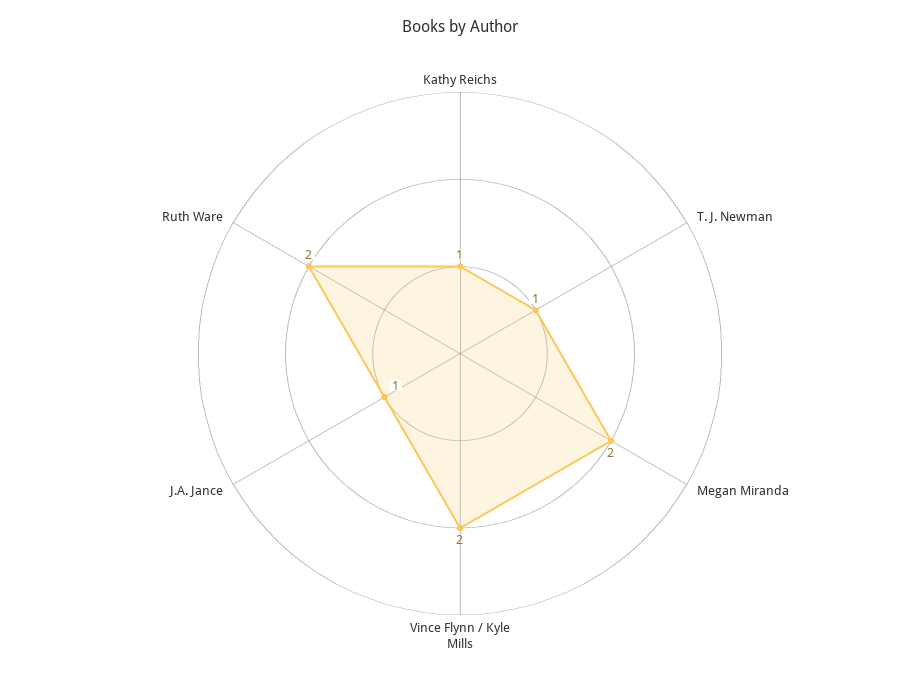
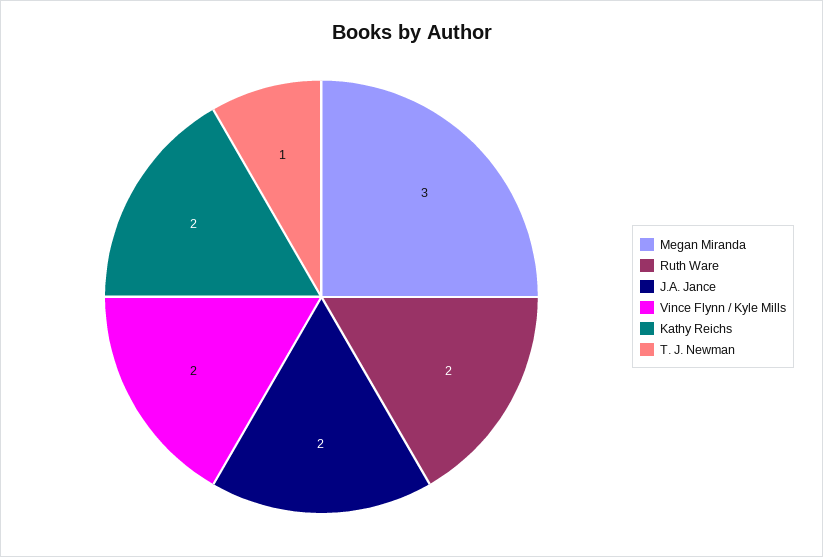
  {
-   "Kathy Reichs": 1,
+   "Kathy Reichs": 2,
    "T. J. Newman": 1,
-   "Megan Miranda": 2,
+   "Megan Miranda": 3,
    "Vince Flynn / Kyle Mills": 2,
-   "J.A. Jance": 1,
+   "J.A. Jance": 2,
    "Ruth Ware": 2
  }

